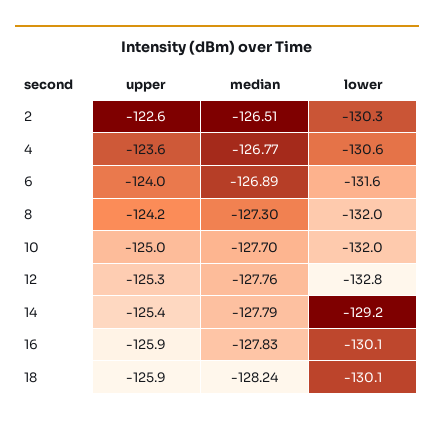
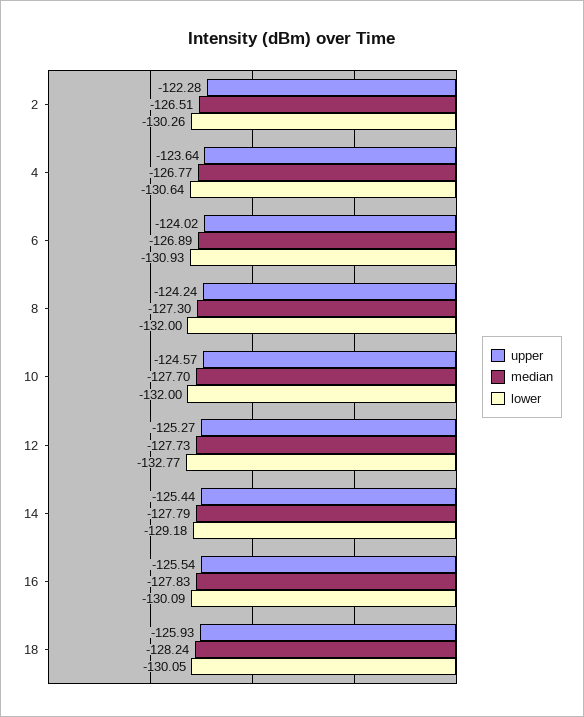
  {
    "upper": {
-     "2": -122.6,
+     "2": -122.28,
      "4": -123.64,
      "6": -124.02,
      "8": -124.24,
-     "10": -125,
+     "10": -124.57,
      "12": -125.27,
      "14": -125.44,
-     "16": -125.9,
+     "16": -125.54,
      "18": -125.93
    },
    "median": {
      "2": -126.51,
      "4": -126.77,
      "6": -126.89,
      "8": -127.3,
      "10": -127.7,
-     "12": -127.76,
+     "12": -127.73,
      "14": -127.79,
      "16": -127.83,
      "18": -128.24
    },
    "lower": {
      "2": -130.26,
      "4": -130.64,
-     "6": -131.6,
+     "6": -130.93,
      "8": -132,
      "10": -132,
      "12": -132.77,
      "14": -129.18,
      "16": -130.09,
      "18": -130.05
    }
  }

